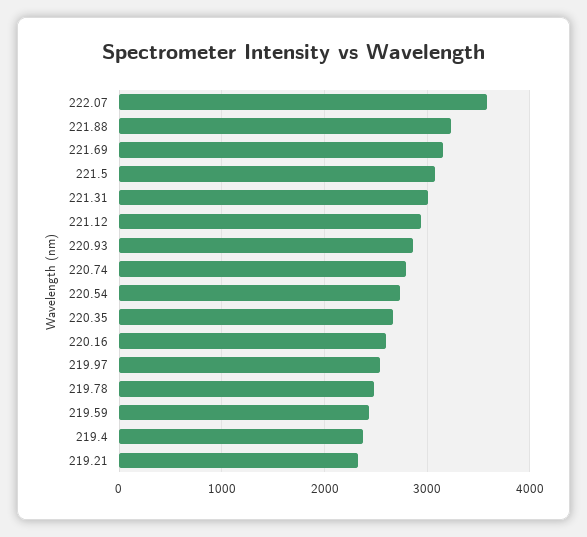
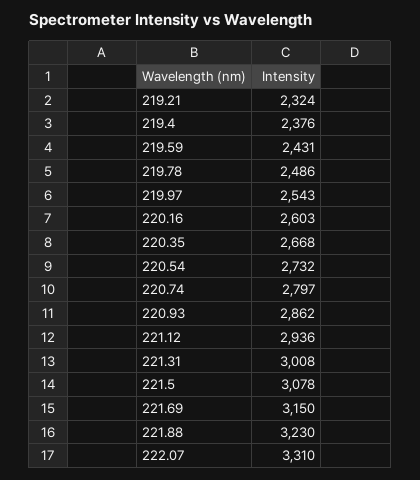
  {
-   "222.07": 3600,
+   "222.07": 3310,
    "221.88": 3230,
    "221.69": 3150,
    "221.5": 3078,
    "221.31": 3008,
    "221.12": 2936,
    "220.93": 2862,
    "220.74": 2797,
    "220.54": 2732,
    "220.35": 2668,
    "220.16": 2603,
    "219.97": 2543,
    "219.78": 2486,
    "219.59": 2431,
    "219.4": 2376,
    "219.21": 2324
  }

